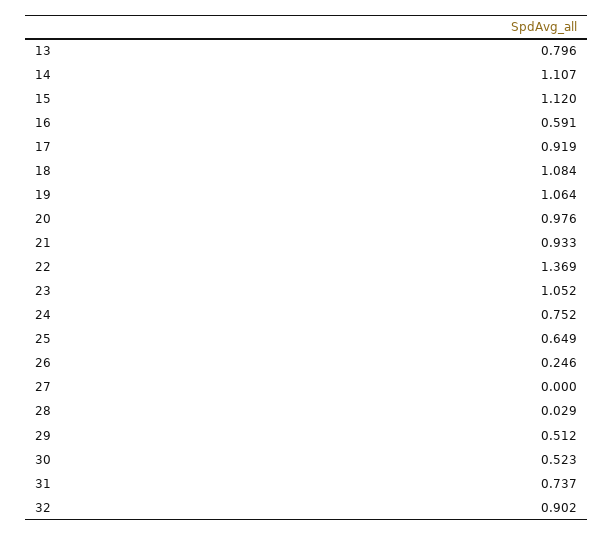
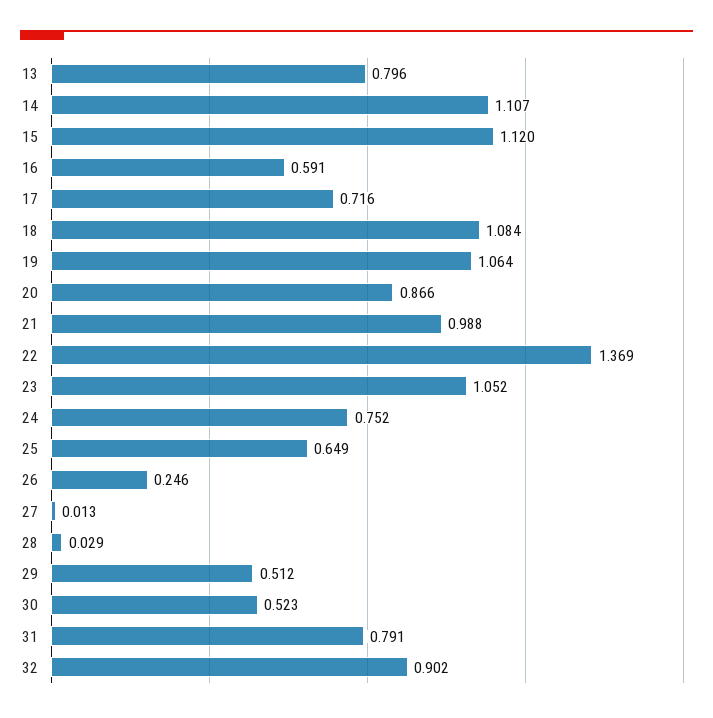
  {
    "13": 0.796,
    "14": 1.107,
    "15": 1.12,
    "16": 0.591,
-   "17": 0.919,
+   "17": 0.716,
    "18": 1.084,
    "19": 1.064,
-   "20": 0.976,
+   "20": 0.866,
-   "21": 0.933,
+   "21": 0.988,
    "22": 1.369,
    "23": 1.052,
    "24": 0.752,
    "25": 0.649,
    "26": 0.246,
-   "27": 0,
+   "27": 0.013,
    "28": 0.029,
    "29": 0.512,
    "30": 0.523,
-   "31": 0.737,
+   "31": 0.791,
    "32": 0.902
  }

